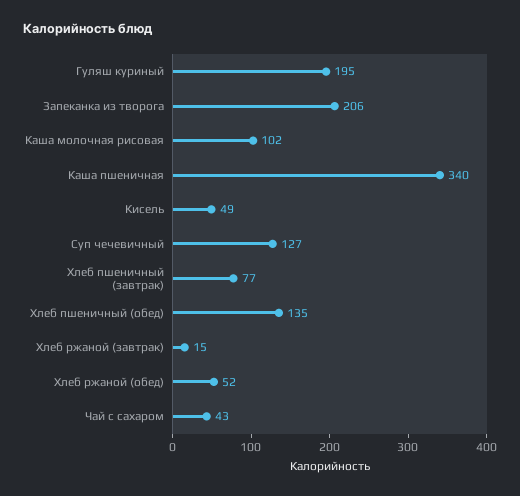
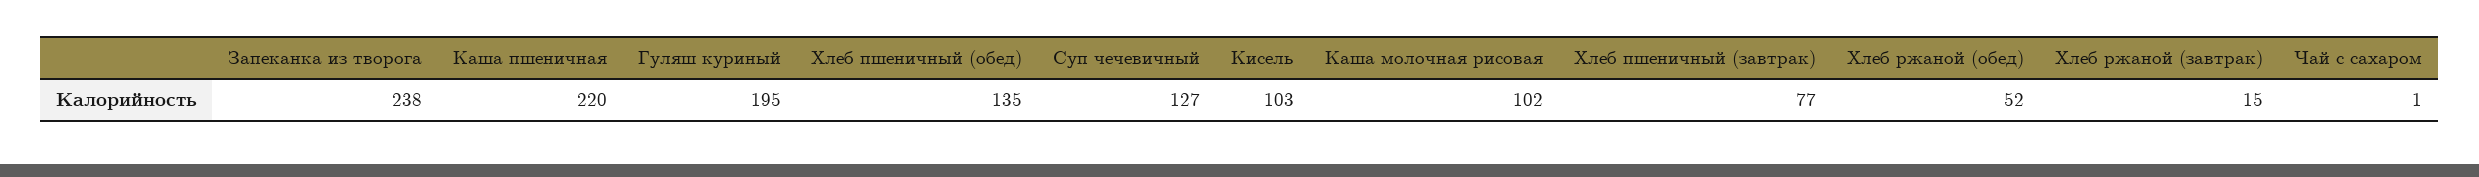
  {
    "Гуляш куриный": 195,
-   "Запеканка из творога": 206,
+   "Запеканка из творога": 238,
    "Каша молочная рисовая": 102,
-   "Каша пшеничная": 340,
+   "Каша пшеничная": 220,
-   "Кисель": 49,
+   "Кисель": 103,
    "Суп чечевичный": 127,
    "Хлеб пшеничный (завтрак)": 77,
    "Хлеб пшеничный (обед)": 135,
    "Хлеб ржаной (завтрак)": 15,
    "Хлеб ржаной (обед)": 52,
-   "Чай с сахаром": 43
+   "Чай с сахаром": 1
  }

